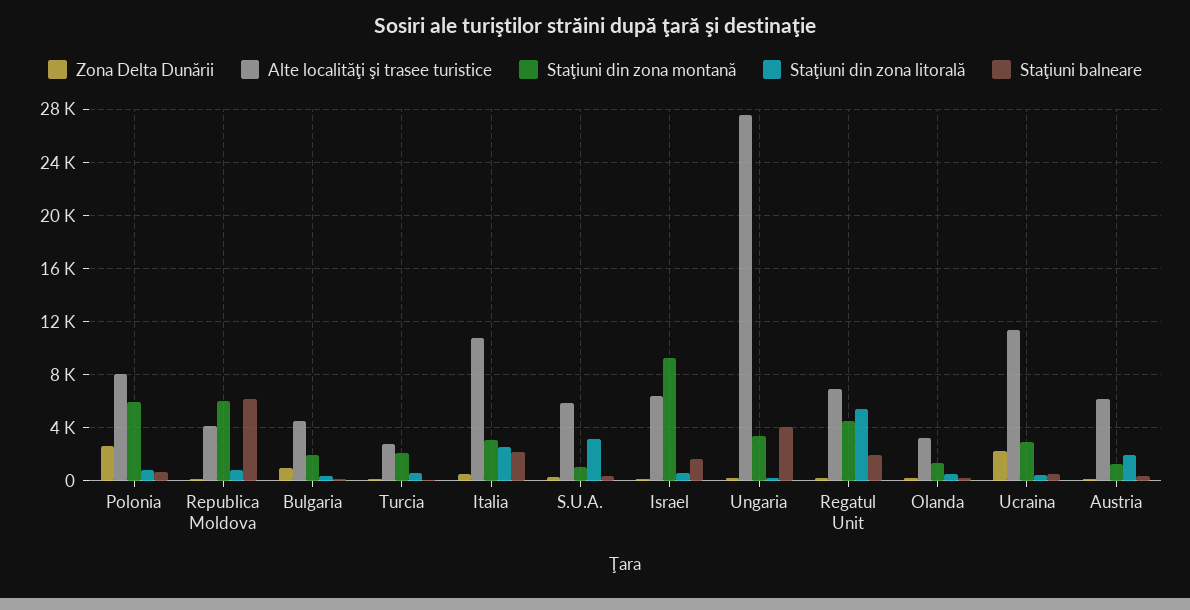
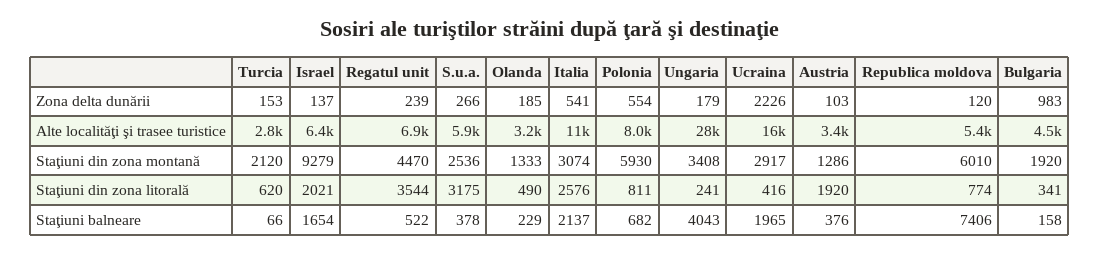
  {
    "Zona Delta Dunării": {
-     "Polonia": 2500,
+     "Polonia": 554,
      "Republica Moldova": 120,
      "Bulgaria": 983,
      "Turcia": 153,
      "Italia": 541,
      "S.U.A.": 266,
      "Israel": 137,
      "Ungaria": 179,
      "Regatul Unit": 239,
      "Olanda": 185,
      "Ucraina": 2226,
      "Austria": 103
    },
    "Alte localităţi şi trasee turistice": {
      "Polonia": 8000,
-     "Republica Moldova": 4000,
+     "Republica Moldova": 5400,
      "Bulgaria": 4500,
      "Turcia": 2800,
      "Italia": 11000,
      "S.U.A.": 5900,
      "Israel": 6400,
      "Ungaria": 28000,
      "Regatul Unit": 6900,
      "Olanda": 3200,
-     "Ucraina": 11500,
+     "Ucraina": 16000,
-     "Austria": 6000
+     "Austria": 3400
    },
    "Staţiuni din zona montană": {
      "Polonia": 5930,
      "Republica Moldova": 6010,
      "Bulgaria": 1920,
      "Turcia": 2120,
      "Italia": 3074,
-     "S.U.A.": 1000,
+     "S.U.A.": 2536,
      "Israel": 9279,
      "Ungaria": 3408,
      "Regatul Unit": 4470,
      "Olanda": 1333,
      "Ucraina": 2917,
      "Austria": 1286
    },
    "Staţiuni din zona litorală": {
      "Polonia": 811,
      "Republica Moldova": 774,
      "Bulgaria": 341,
      "Turcia": 620,
      "Italia": 2576,
      "S.U.A.": 3175,
-     "Israel": 500,
+     "Israel": 2021,
      "Ungaria": 241,
-     "Regatul Unit": 5500,
+     "Regatul Unit": 3544,
      "Olanda": 490,
      "Ucraina": 416,
      "Austria": 1920
    },
    "Staţiuni balneare": {
      "Polonia": 682,
-     "Republica Moldova": 6000,
+     "Republica Moldova": 7406,
      "Bulgaria": 158,
      "Turcia": 66,
      "Italia": 2137,
      "S.U.A.": 378,
      "Israel": 1654,
      "Ungaria": 4043,
-     "Regatul Unit": 2000,
+     "Regatul Unit": 522,
      "Olanda": 229,
-     "Ucraina": 500,
+     "Ucraina": 1965,
      "Austria": 376
    }
  }

